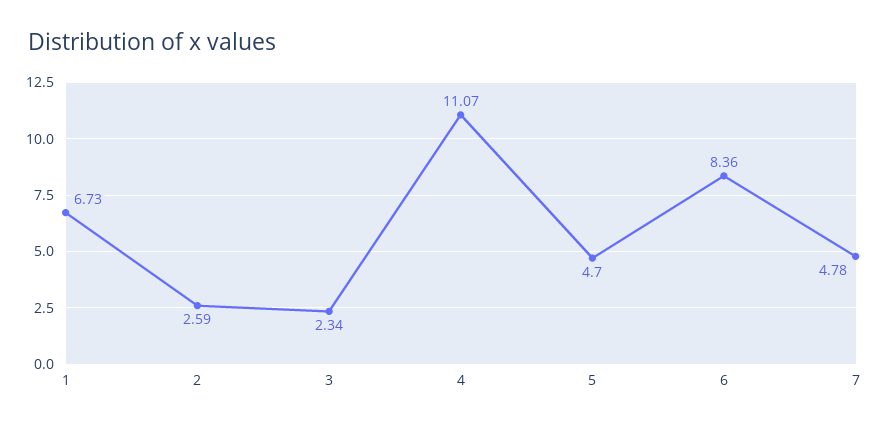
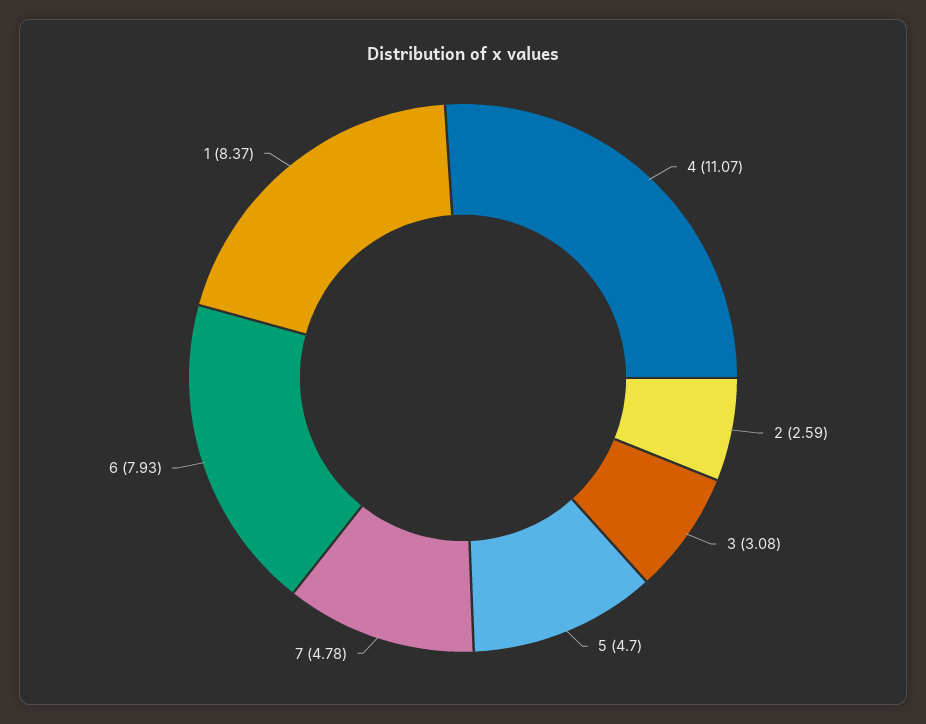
  {
-   "1": 6.73,
+   "1": 8.37,
    "2": 2.59,
-   "3": 2.34,
+   "3": 3.08,
    "4": 11.07,
    "5": 4.7,
-   "6": 8.36,
+   "6": 7.93,
    "7": 4.78
  }

